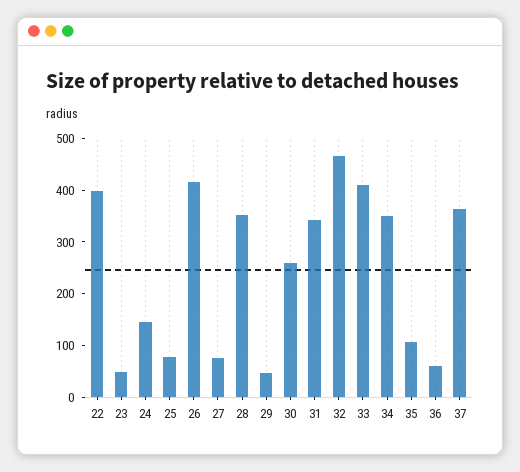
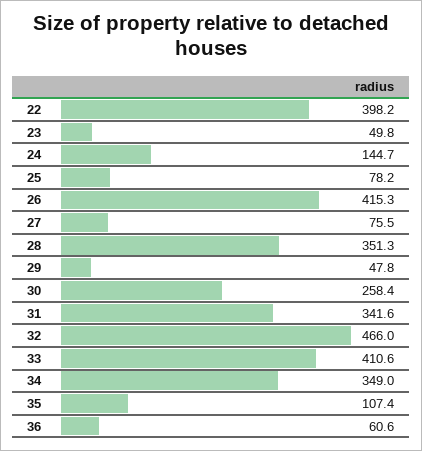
  {
    "22": 398.2,
    "23": 49.8,
    "24": 144.7,
    "25": 78.2,
    "26": 415.3,
    "27": 75.5,
    "28": 351.3,
    "29": 47.8,
    "30": 258.4,
    "31": 341.6,
    "32": 466,
    "33": 410.6,
    "34": 349,
    "35": 107.4,
-   "36": 60.6,
+   "36": 60.6
-   "37": 360
  }

